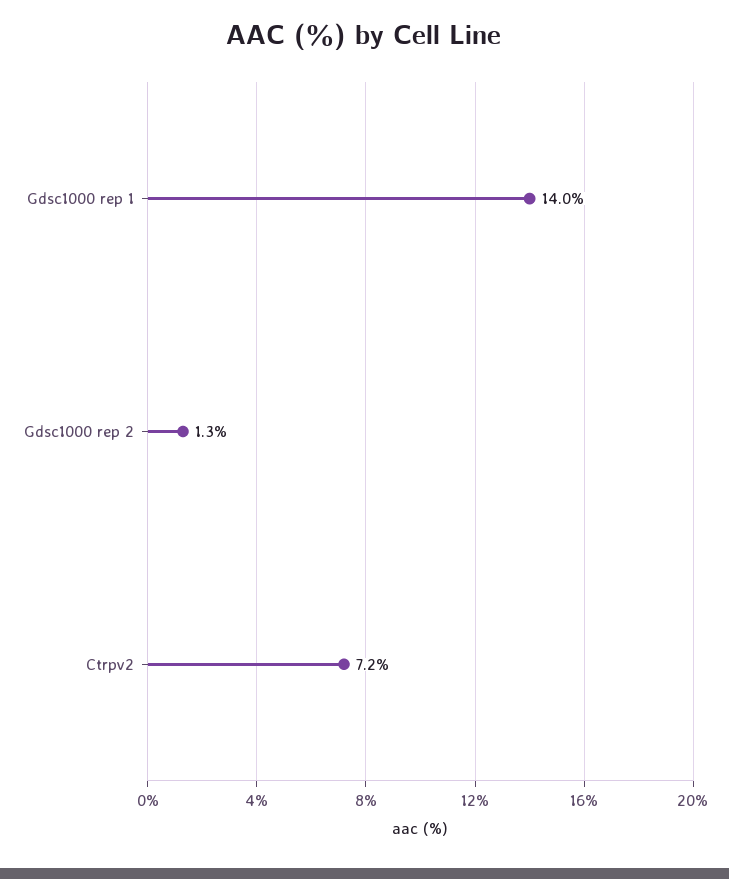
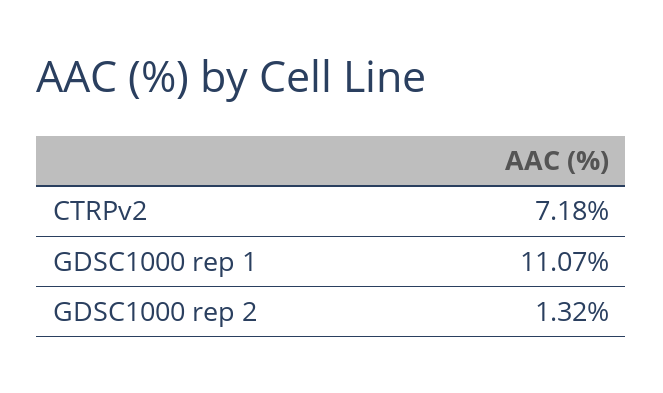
  {
-   "Gdsc1000 rep 1": 14,
+   "Gdsc1000 rep 1": 11.07,
    "Gdsc1000 rep 2": 1.32,
    "Ctrpv2": 7.18
  }

